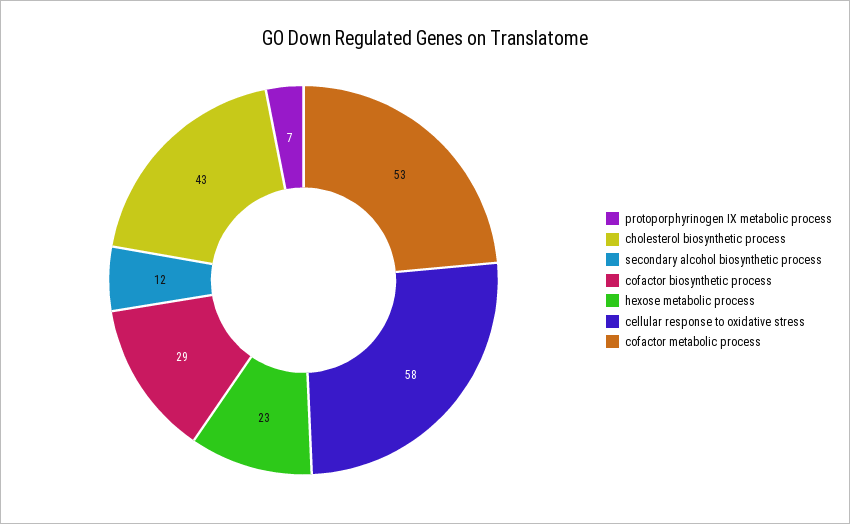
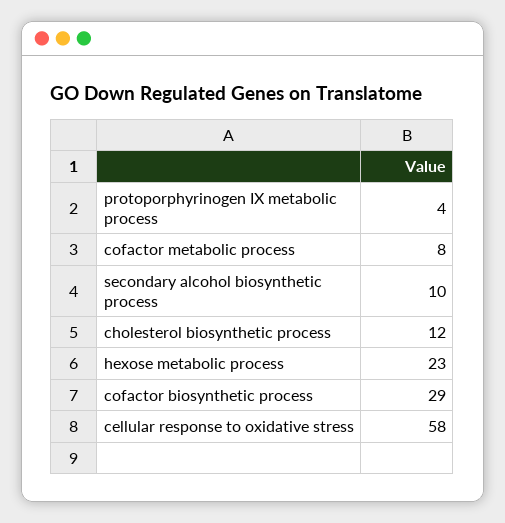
  {
-   "protoporphyrinogen IX metabolic process": 7,
+   "protoporphyrinogen IX metabolic process": 4,
-   "cholesterol biosynthetic process": 43,
+   "cholesterol biosynthetic process": 12,
-   "secondary alcohol biosynthetic process": 12,
+   "secondary alcohol biosynthetic process": 10,
    "cofactor biosynthetic process": 29,
    "hexose metabolic process": 23,
    "cellular response to oxidative stress": 58,
-   "cofactor metabolic process": 53
+   "cofactor metabolic process": 8
  }

